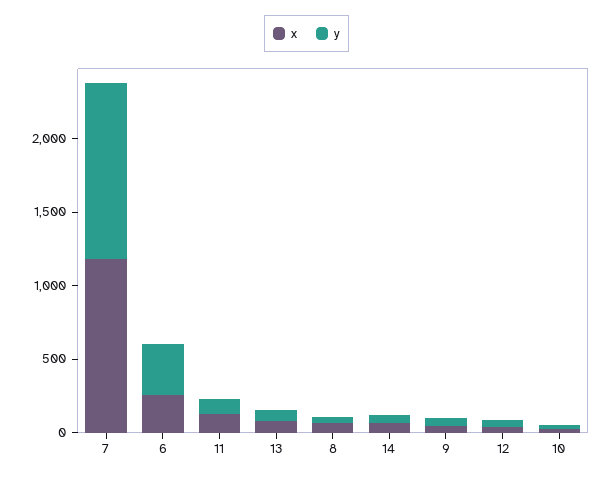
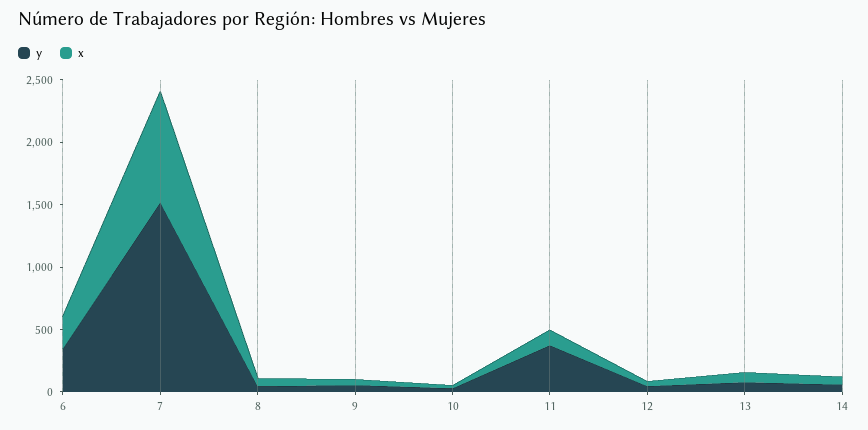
  {
    "x": {
-     "7": 1200,
+     "7": 900,
      "6": 300,
      "11": 100,
      "13": 100,
      "8": 100,
      "14": 100,
      "9": 0,
      "12": 0,
      "10": 0
    },
    "y": {
-     "7": 1200,
+     "7": 1500,
      "6": 300,
-     "11": 100,
+     "11": 400,
      "13": 100,
      "8": 0,
      "14": 100,
      "9": 100,
      "12": 0,
      "10": 0
    }
  }

